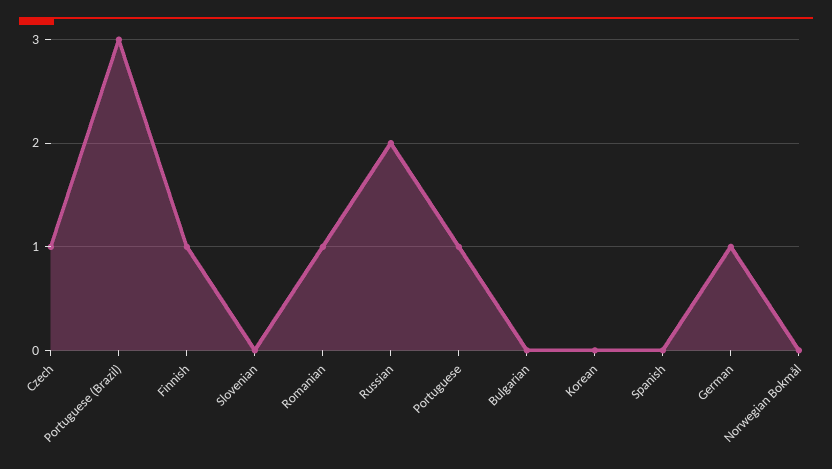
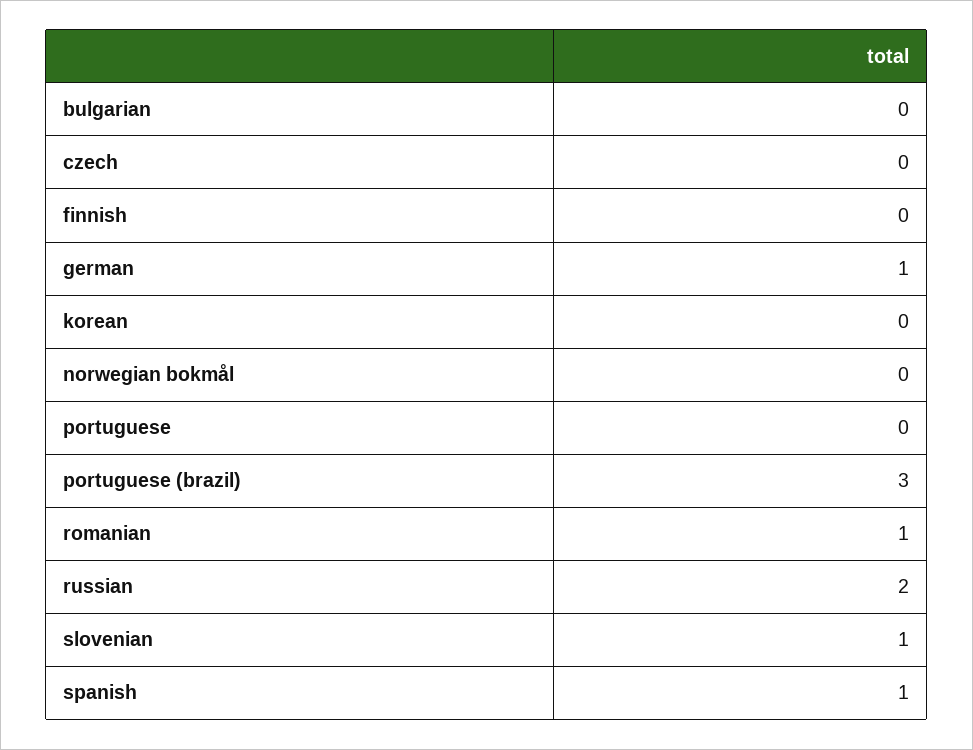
  {
-   "Czech": 1,
+   "Czech": 0,
    "Portuguese (Brazil)": 3,
-   "Finnish": 1,
+   "Finnish": 0,
-   "Slovenian": 0,
+   "Slovenian": 1,
    "Romanian": 1,
    "Russian": 2,
-   "Portuguese": 1,
+   "Portuguese": 0,
    "Bulgarian": 0,
    "Korean": 0,
-   "Spanish": 0,
+   "Spanish": 1,
    "German": 1,
    "Norwegian Bokmål": 0
  }

